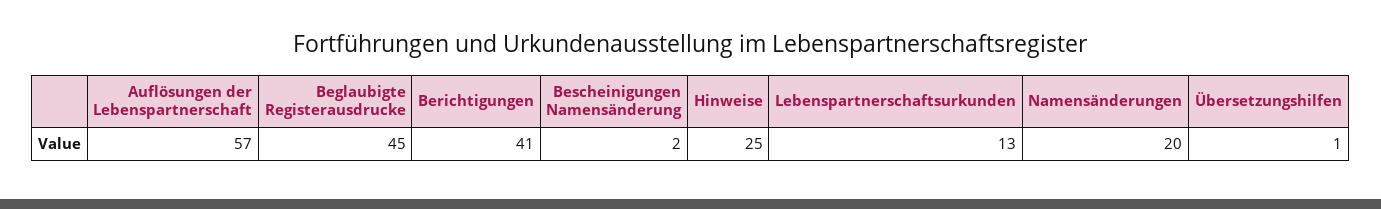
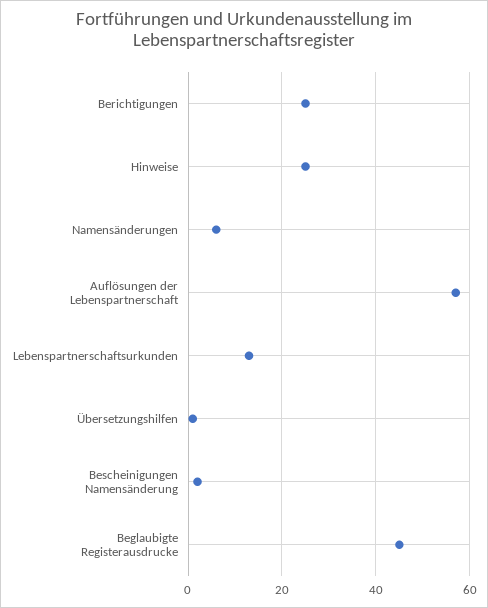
  {
    "Auflösungen der Lebenspartnerschaft": 57,
    "Beglaubigte Registerausdrucke": 45,
-   "Berichtigungen": 41,
+   "Berichtigungen": 25,
    "Bescheinigungen Namensänderung": 2,
    "Hinweise": 25,
    "Lebenspartnerschaftsurkunden": 13,
-   "Namensänderungen": 20,
+   "Namensänderungen": 5,
    "Übersetzungshilfen": 1
  }

